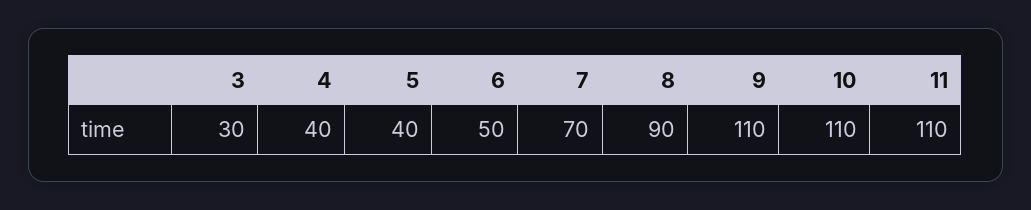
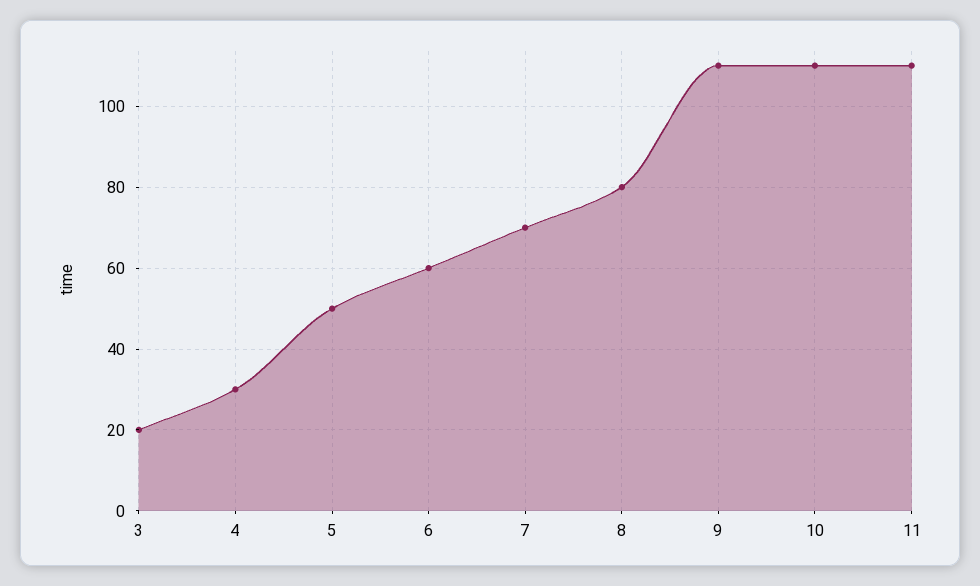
  {
-   "3": 30,
+   "3": 20,
-   "4": 40,
+   "4": 30,
-   "5": 40,
+   "5": 50,
-   "6": 50,
+   "6": 60,
    "7": 70,
-   "8": 90,
+   "8": 80,
    "9": 110,
    "10": 110,
    "11": 110
  }

